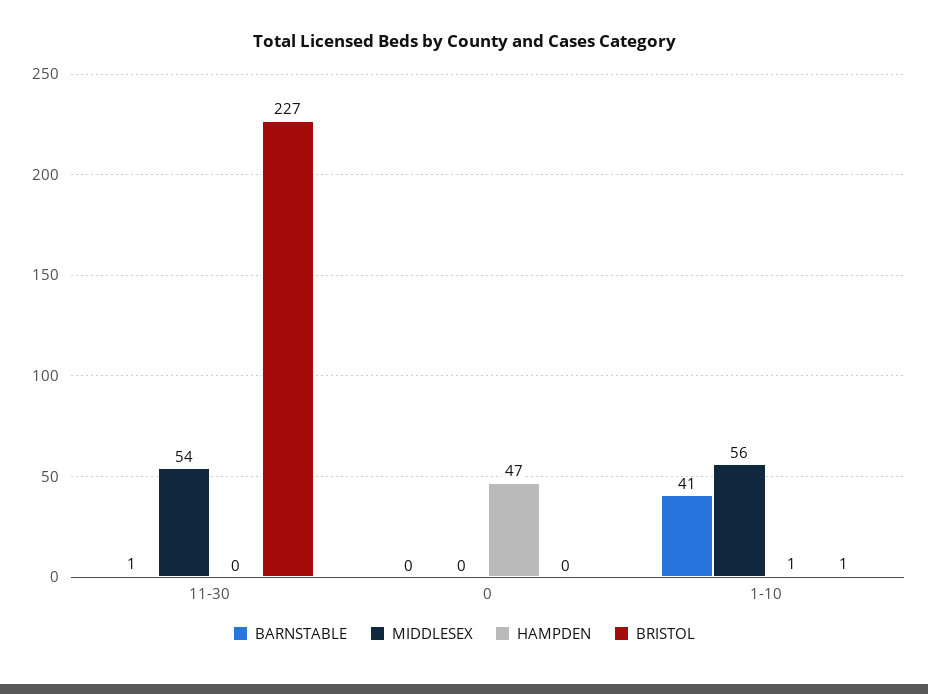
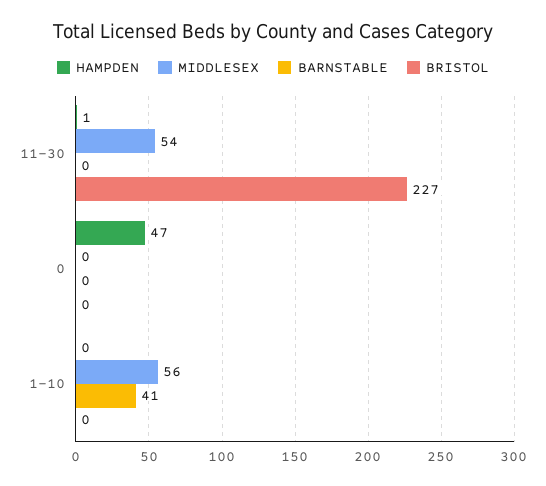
  {
    "BARNSTABLE": {
-     "11-30": 1,
+     "11-30": 0,
      "0": 0,
      "1-10": 41
    },
    "MIDDLESEX": {
      "11-30": 54,
      "0": 0,
      "1-10": 56
    },
    "HAMPDEN": {
-     "11-30": 0,
+     "11-30": 1,
      "0": 47,
-     "1-10": 1
+     "1-10": 0
    },
    "BRISTOL": {
      "11-30": 227,
      "0": 0,
-     "1-10": 1
+     "1-10": 0
    }
  }

